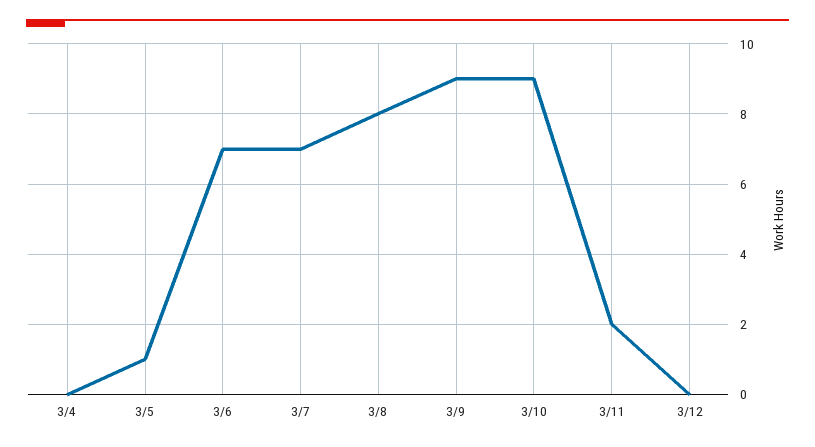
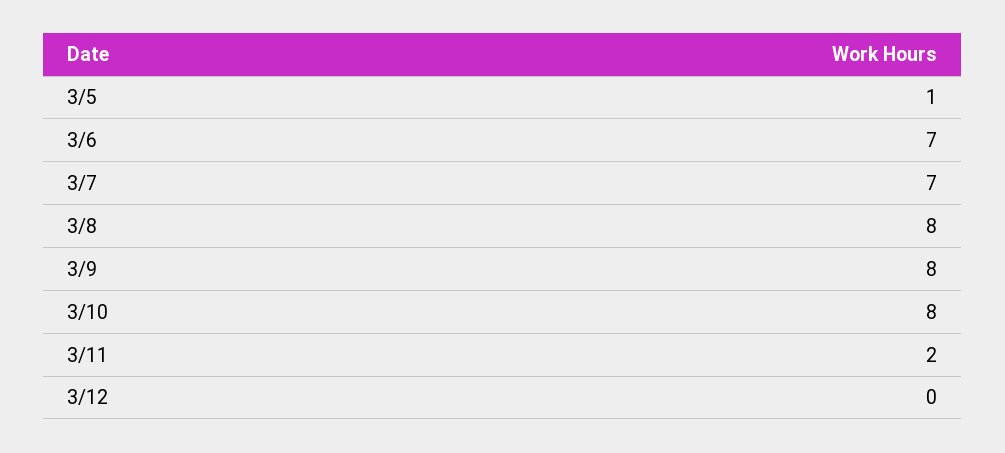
  {
-   "3/4": 0,
    "3/5": 1,
    "3/6": 7,
    "3/7": 7,
    "3/8": 8,
-   "3/9": 9,
+   "3/9": 8,
-   "3/10": 9,
+   "3/10": 8,
    "3/11": 2,
    "3/12": 0
  }

